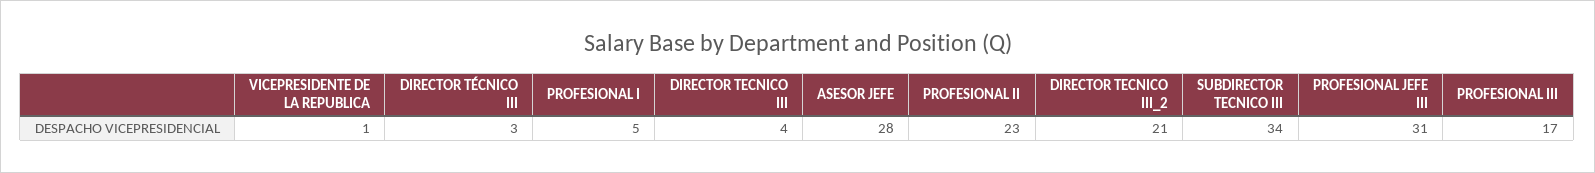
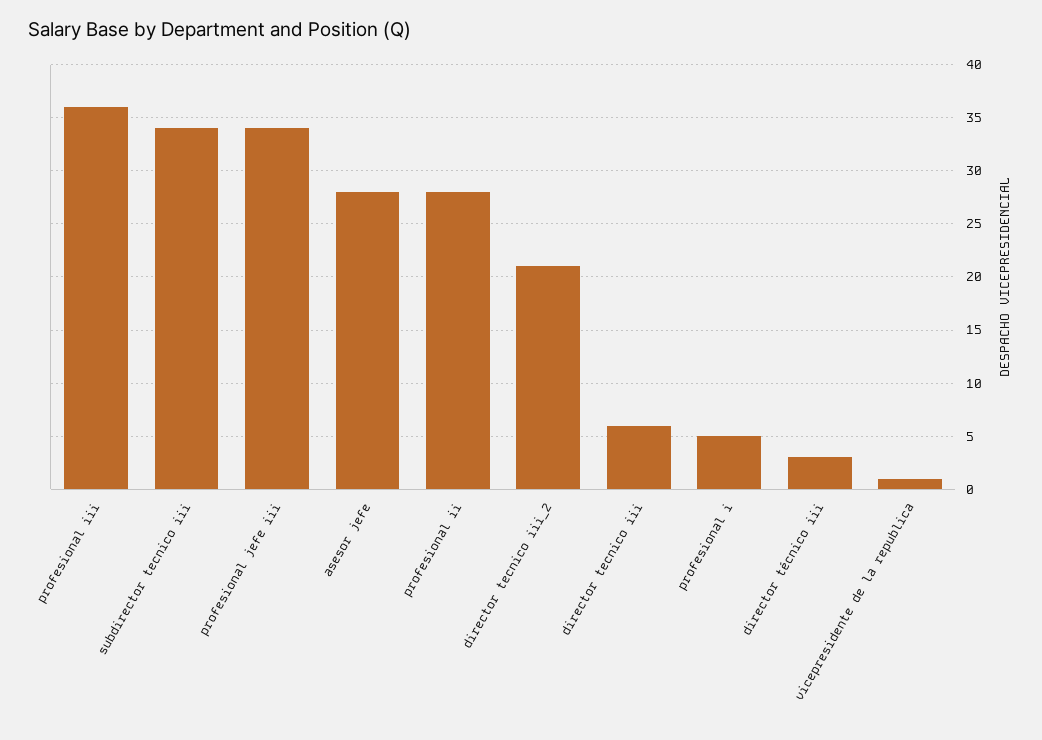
  {
    "VICEPRESIDENTE DE LA REPUBLICA": 1,
    "DIRECTOR TÉCNICO III": 3,
    "PROFESIONAL I": 5,
-   "DIRECTOR TECNICO III": 4,
+   "DIRECTOR TECNICO III": 6,
    "ASESOR JEFE": 28,
-   "PROFESIONAL II": 23,
+   "PROFESIONAL II": 28,
    "DIRECTOR TECNICO III_2": 21,
    "SUBDIRECTOR TECNICO III": 34,
-   "PROFESIONAL JEFE III": 31,
+   "PROFESIONAL JEFE III": 34,
-   "PROFESIONAL III": 17
+   "PROFESIONAL III": 36
  }

